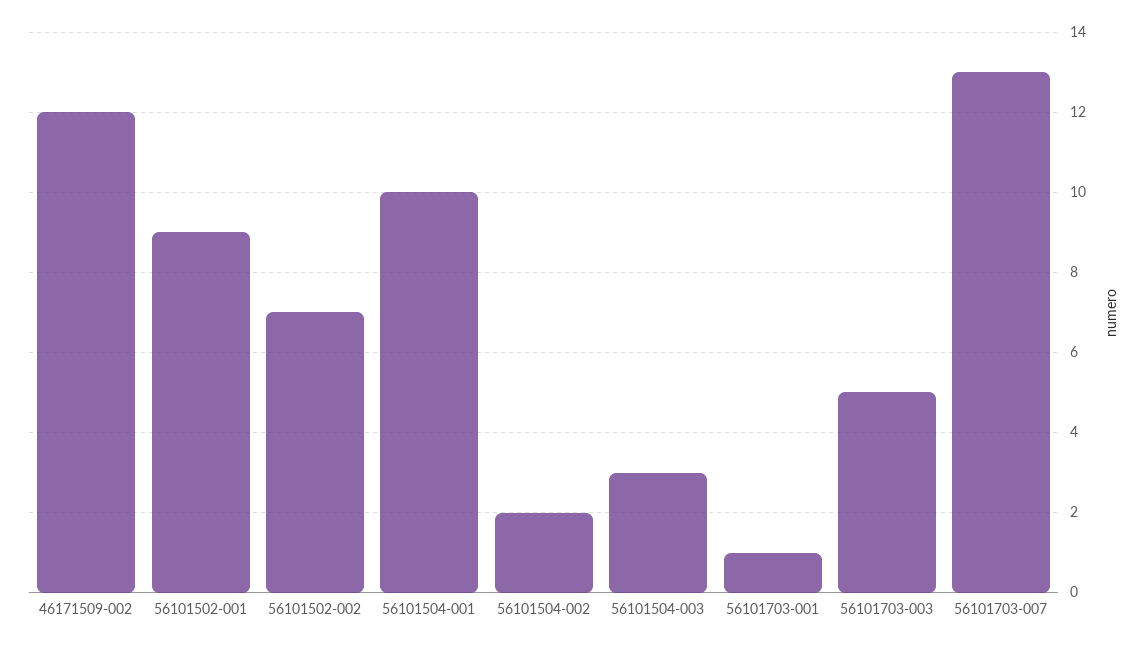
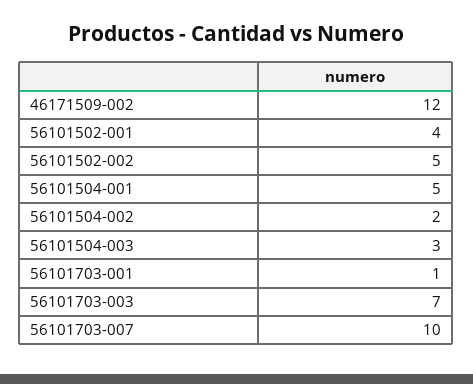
  {
    "46171509-002": 12,
-   "56101502-001": 9,
+   "56101502-001": 4,
-   "56101502-002": 7,
+   "56101502-002": 5,
-   "56101504-001": 10,
+   "56101504-001": 5,
    "56101504-002": 2,
    "56101504-003": 3,
    "56101703-001": 1,
-   "56101703-003": 5,
+   "56101703-003": 7,
-   "56101703-007": 13
+   "56101703-007": 10
  }

